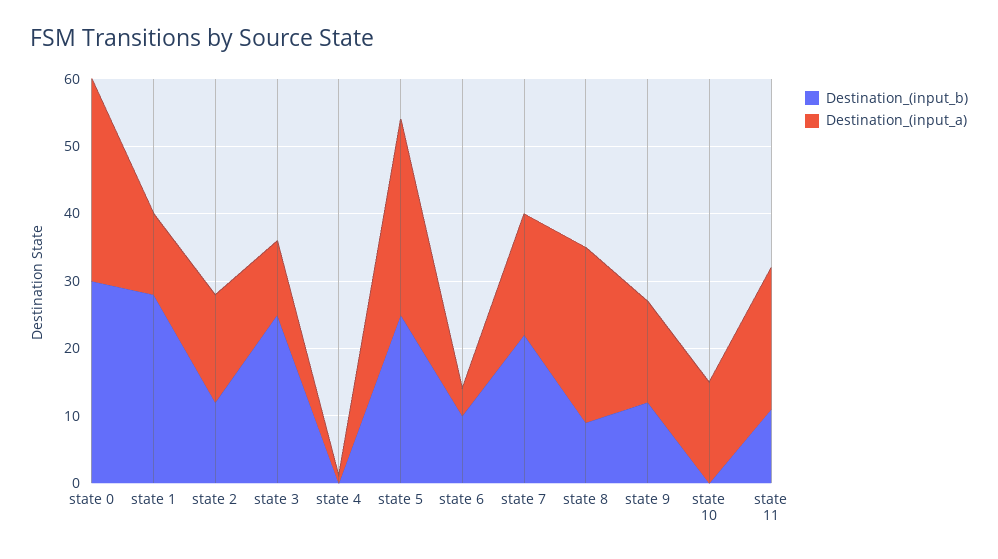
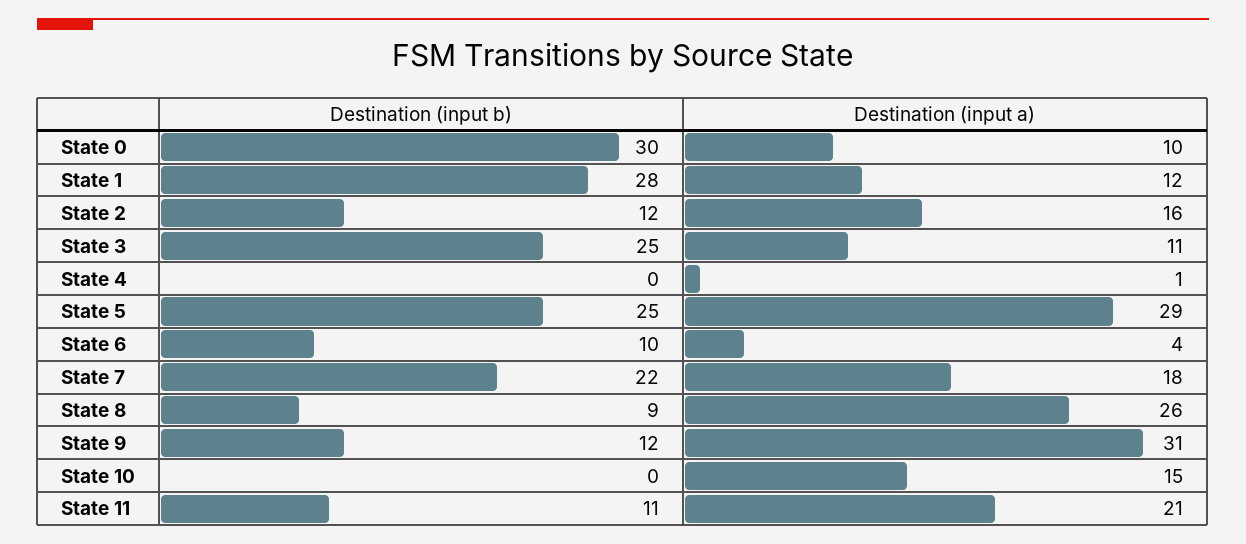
  {
    "Destination_(input_b)": {
      "state 0": 30,
      "state 1": 28,
      "state 2": 12,
      "state 3": 25,
      "state 4": 0,
      "state 5": 25,
      "state 6": 10,
      "state 7": 22,
      "state 8": 9,
      "state 9": 12,
      "state 10": 0,
      "state 11": 11
    },
    "Destination_(input_a)": {
-     "state 0": 30,
+     "state 0": 10,
      "state 1": 12,
      "state 2": 16,
      "state 3": 11,
      "state 4": 1,
      "state 5": 29,
      "state 6": 4,
      "state 7": 18,
      "state 8": 26,
-     "state 9": 15,
+     "state 9": 31,
      "state 10": 15,
      "state 11": 21
    }
  }

